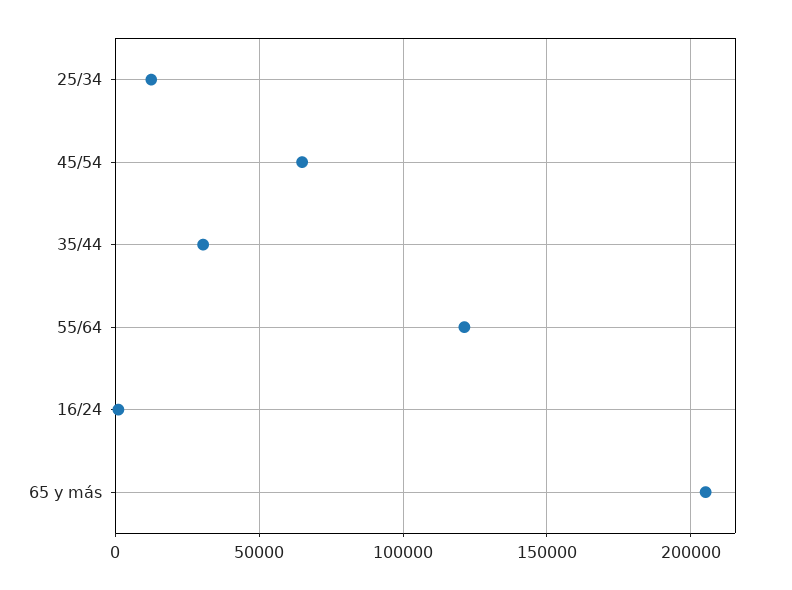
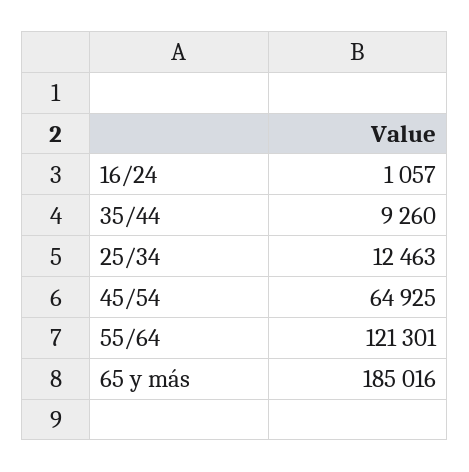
  {
    "25/34": 12463,
    "45/54": 64925,
-   "35/44": 30000,
+   "35/44": 9260,
    "55/64": 121301,
    "16/24": 1057,
-   "65 y más": 205000
+   "65 y más": 185016
  }

